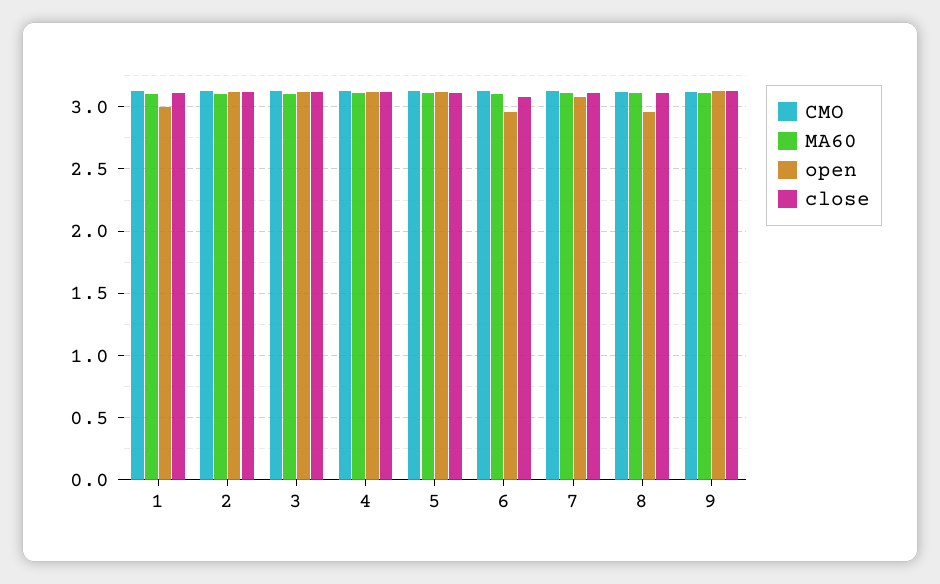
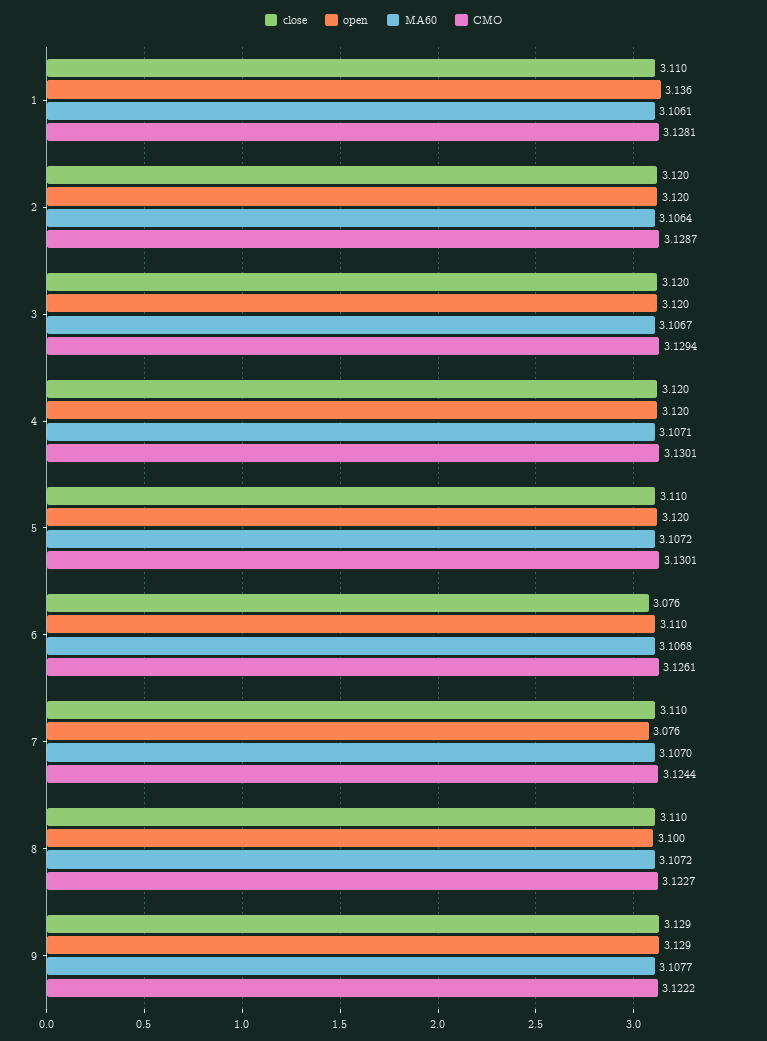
  {
    "CMO": {
      "1": 3.1281,
      "2": 3.1287,
      "3": 3.1294,
      "4": 3.1301,
      "5": 3.1301,
      "6": 3.1261,
      "7": 3.1244,
      "8": 3.1227,
      "9": 3.1222
    },
    "MA60": {
      "1": 3.1061,
      "2": 3.1064,
      "3": 3.1067,
      "4": 3.1071,
      "5": 3.1072,
      "6": 3.1068,
      "7": 3.107,
      "8": 3.1072,
      "9": 3.1077
    },
    "open": {
-     "1": 3,
+     "1": 3.136,
      "2": 3.12,
      "3": 3.12,
      "4": 3.12,
      "5": 3.12,
-     "6": 2.95,
+     "6": 3.11,
      "7": 3.076,
-     "8": 2.95,
+     "8": 3.1,
      "9": 3.129
    },
    "close": {
      "1": 3.11,
      "2": 3.12,
      "3": 3.12,
      "4": 3.12,
      "5": 3.11,
      "6": 3.076,
      "7": 3.11,
      "8": 3.11,
      "9": 3.129
    }
  }

